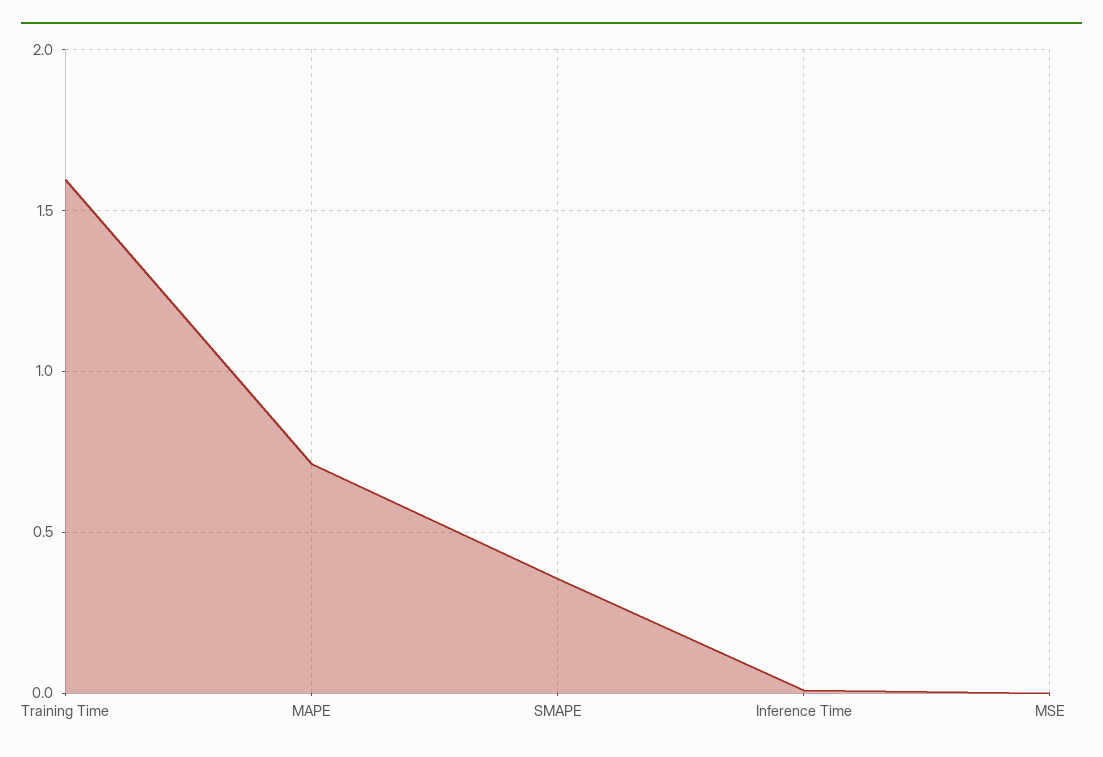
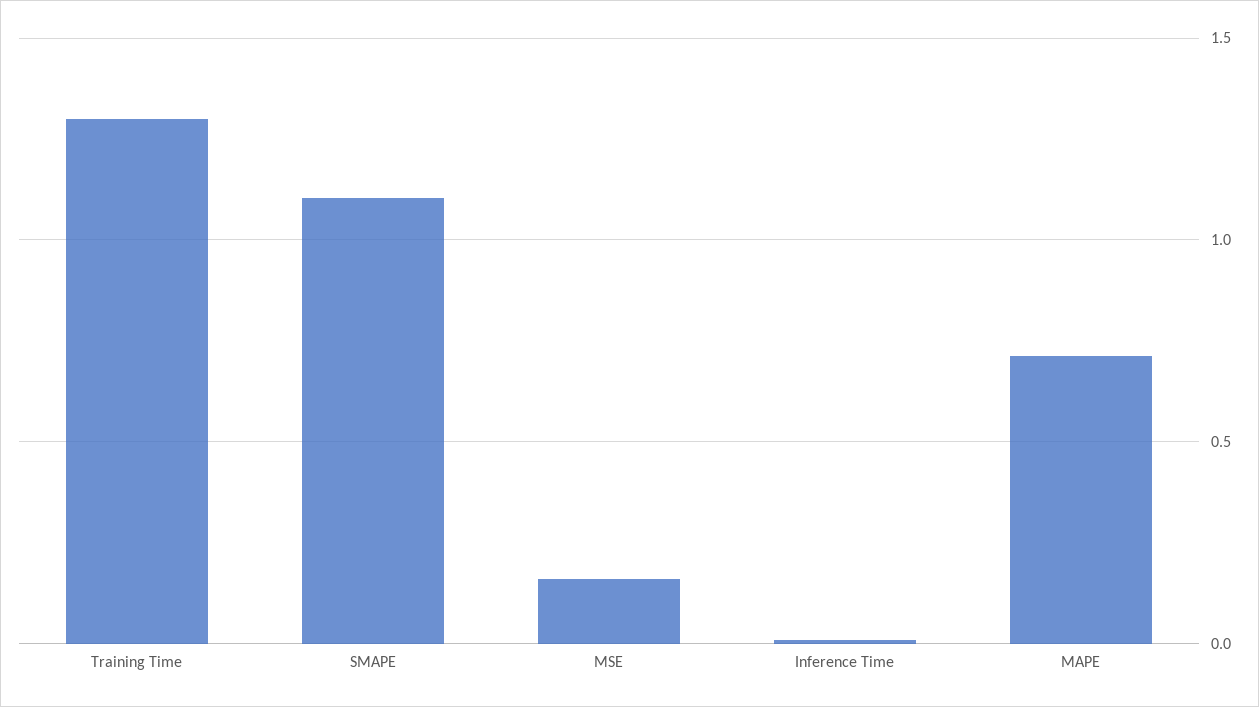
  {
-   "Training Time": 1.6,
+   "Training Time": 1.3,
    "MAPE": 0.7,
-   "SMAPE": 0.35,
+   "SMAPE": 1.1,
    "Inference Time": 0,
-   "MSE": 0
+   "MSE": 0.15
  }

